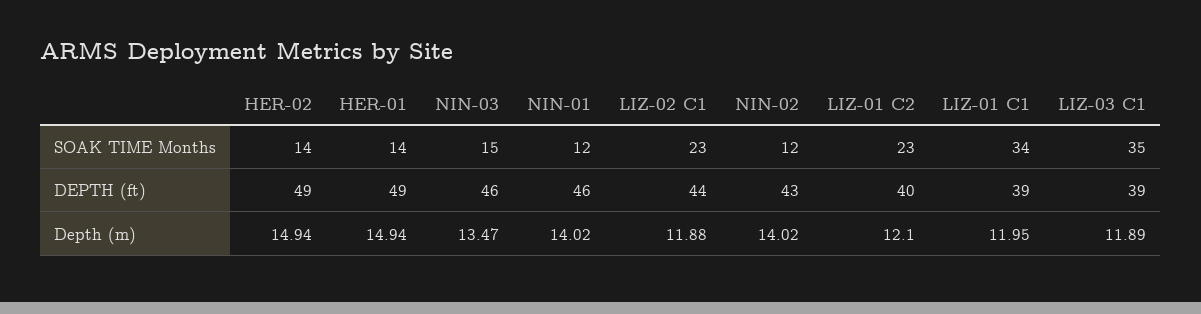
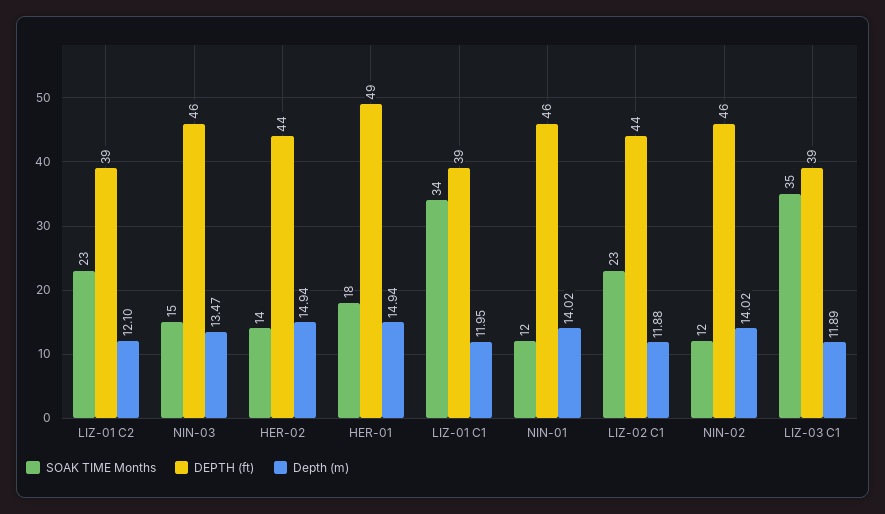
  {
    "SOAK TIME Months": {
      "HER-02": 14,
-     "HER-01": 14,
+     "HER-01": 18,
      "NIN-03": 15,
      "NIN-01": 12,
      "LIZ-02 C1": 23,
      "NIN-02": 12,
      "LIZ-01 C2": 23,
      "LIZ-01 C1": 34,
      "LIZ-03 C1": 35
    },
    "DEPTH (ft)": {
-     "HER-02": 49,
+     "HER-02": 44,
      "HER-01": 49,
      "NIN-03": 46,
      "NIN-01": 46,
      "LIZ-02 C1": 44,
-     "NIN-02": 43,
+     "NIN-02": 46,
-     "LIZ-01 C2": 40,
+     "LIZ-01 C2": 39,
      "LIZ-01 C1": 39,
      "LIZ-03 C1": 39
    },
    "Depth (m)": {
      "HER-02": 14.94,
      "HER-01": 14.94,
      "NIN-03": 13.47,
      "NIN-01": 14.02,
      "LIZ-02 C1": 11.88,
      "NIN-02": 14.02,
      "LIZ-01 C2": 12.1,
      "LIZ-01 C1": 11.95,
      "LIZ-03 C1": 11.89
    }
  }

